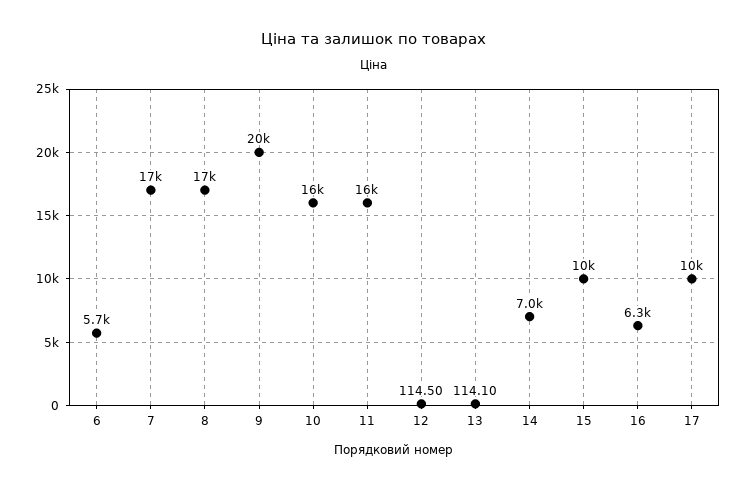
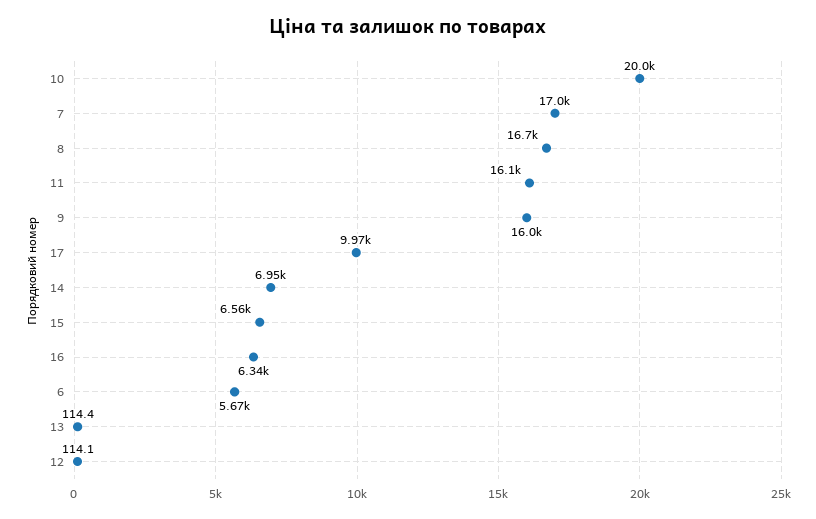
  {
    "6": 5670,
    "7": 17000,
    "8": 16700,
-   "9": 20000,
+   "9": 16000,
-   "10": 16000,
+   "10": 20000,
    "11": 16100,
-   "12": 114.5,
+   "12": 114.1,
-   "13": 114.1,
+   "13": 114.4,
    "14": 6950,
-   "15": 10000,
+   "15": 6560,
    "16": 6340,
    "17": 9970
  }

